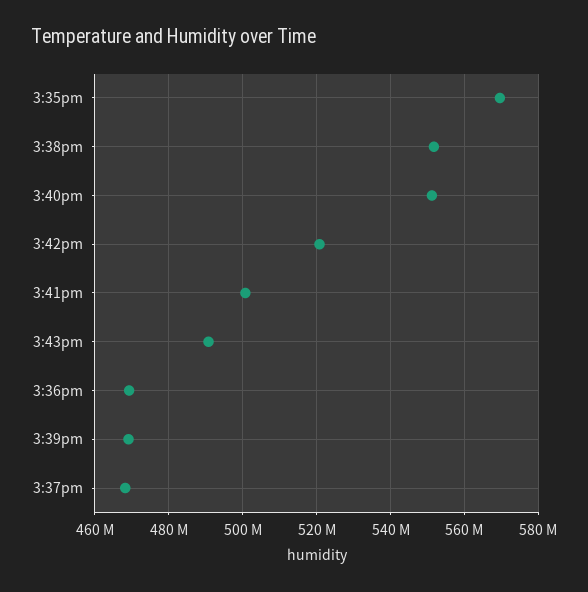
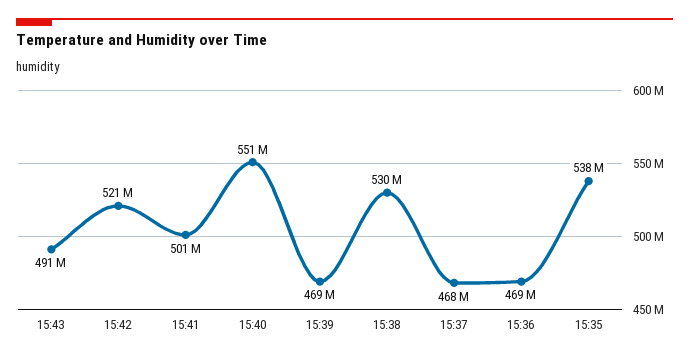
  {
-   "3:35pm": 570000000,
+   "3:35pm": 538000000,
-   "3:38pm": 552000000,
+   "3:38pm": 530000000,
    "3:40pm": 551000000,
    "3:42pm": 521000000,
    "3:41pm": 501000000,
    "3:43pm": 491000000,
    "3:36pm": 469000000,
    "3:39pm": 469000000,
    "3:37pm": 468000000
  }

